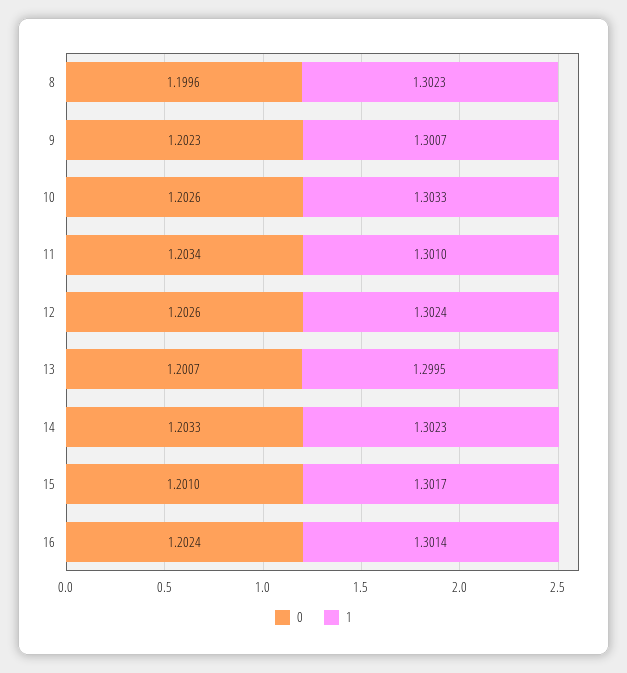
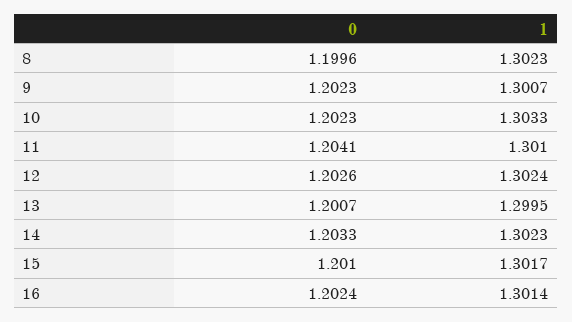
  {
    "0": {
      "8": 1.1996,
      "9": 1.2023,
-     "10": 1.2026,
+     "10": 1.2023,
-     "11": 1.2034,
+     "11": 1.2041,
      "12": 1.2026,
      "13": 1.2007,
      "14": 1.2033,
      "15": 1.201,
      "16": 1.2024
    },
    "1": {
      "8": 1.3023,
      "9": 1.3007,
      "10": 1.3033,
      "11": 1.301,
      "12": 1.3024,
      "13": 1.2995,
      "14": 1.3023,
      "15": 1.3017,
      "16": 1.3014
    }
  }

